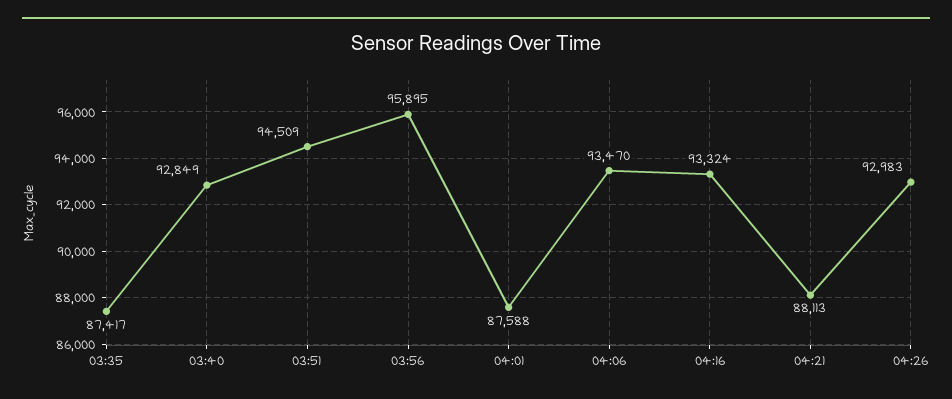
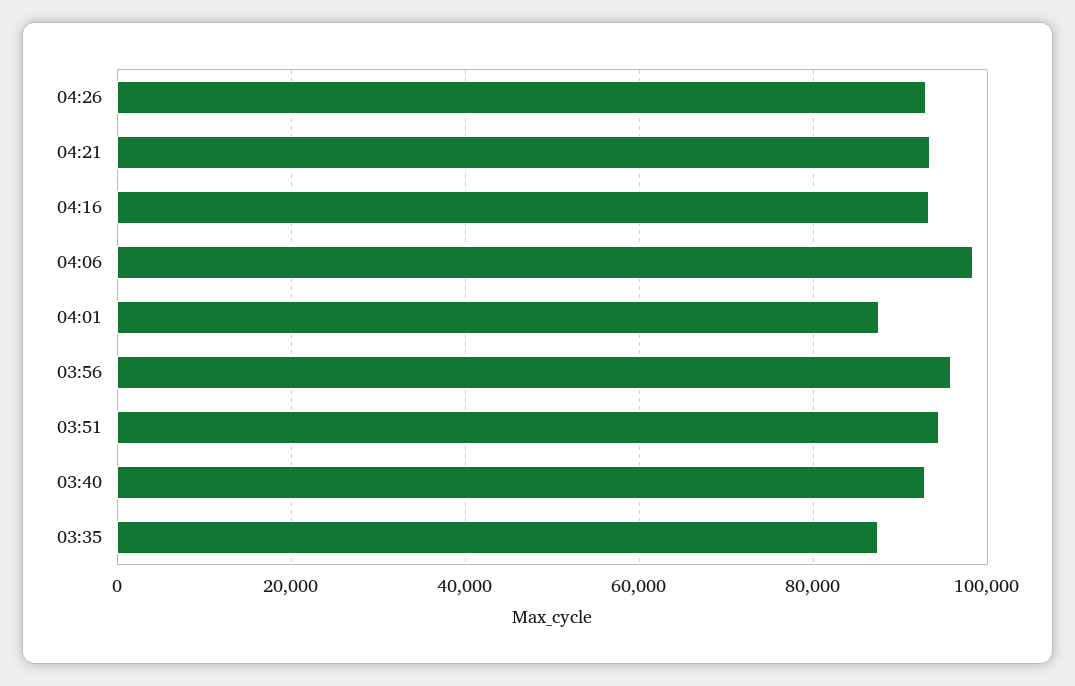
  {
    "03:35": 87417,
    "03:40": 92849,
    "03:51": 94509,
    "03:56": 95895,
    "04:01": 87588,
-   "04:06": 93470,
+   "04:06": 98000,
    "04:16": 93324,
-   "04:21": 88113,
+   "04:21": 94000,
    "04:26": 92983
  }

